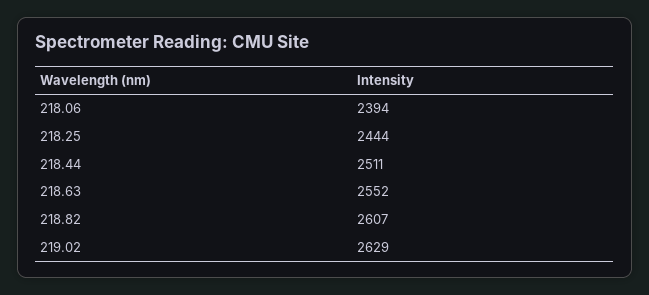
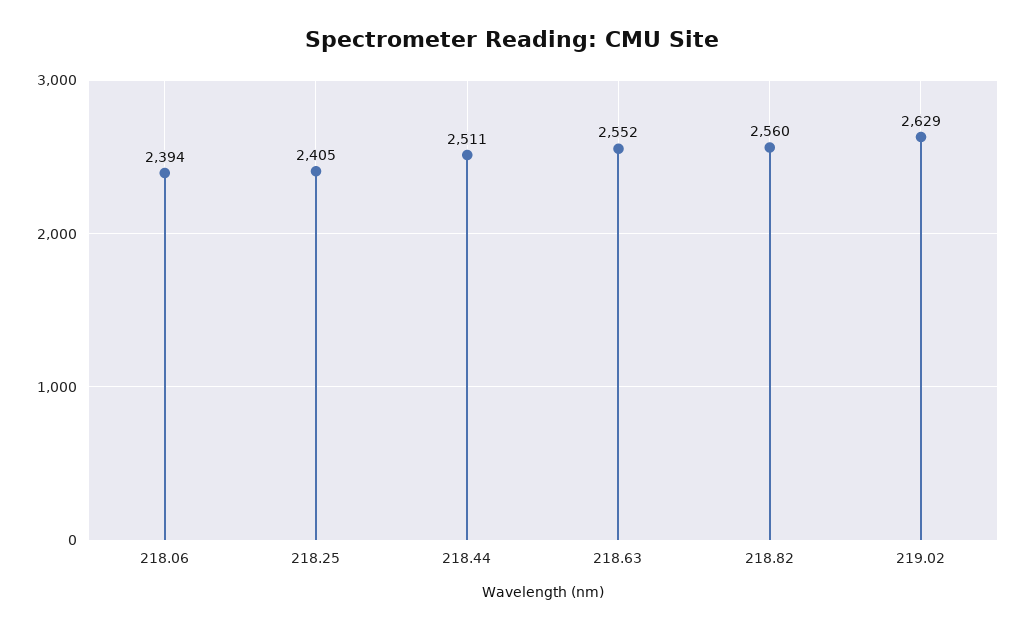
  {
    "218.06": 2394,
-   "218.25": 2444,
+   "218.25": 2405,
    "218.44": 2511,
    "218.63": 2552,
-   "218.82": 2607,
+   "218.82": 2560,
    "219.02": 2629
  }

